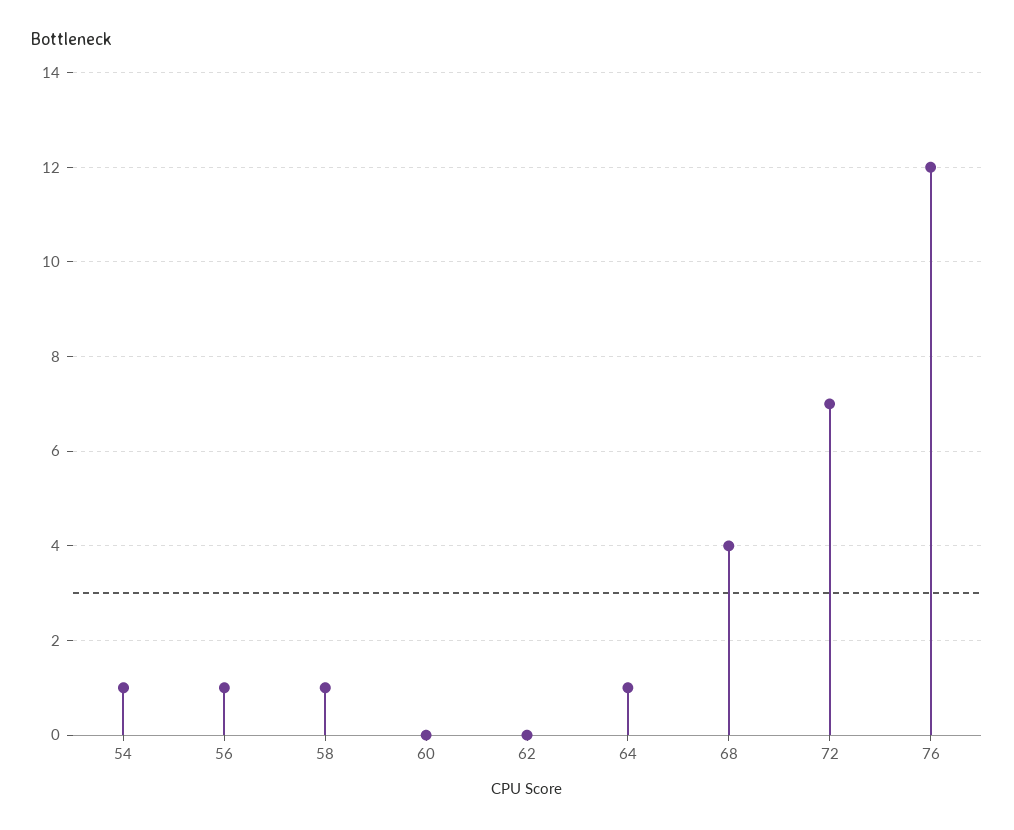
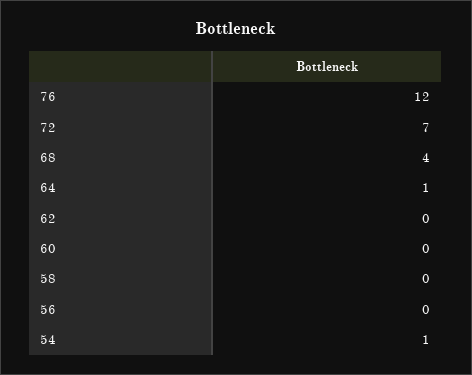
  {
    "54": 1,
-   "56": 1,
+   "56": 0,
-   "58": 1,
+   "58": 0,
    "60": 0,
    "62": 0,
    "64": 1,
    "68": 4,
    "72": 7,
    "76": 12
  }

